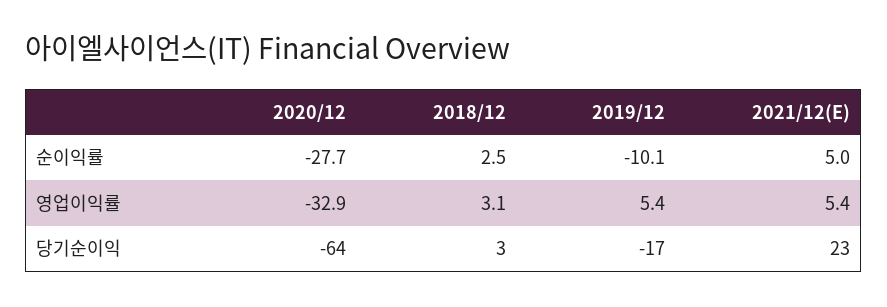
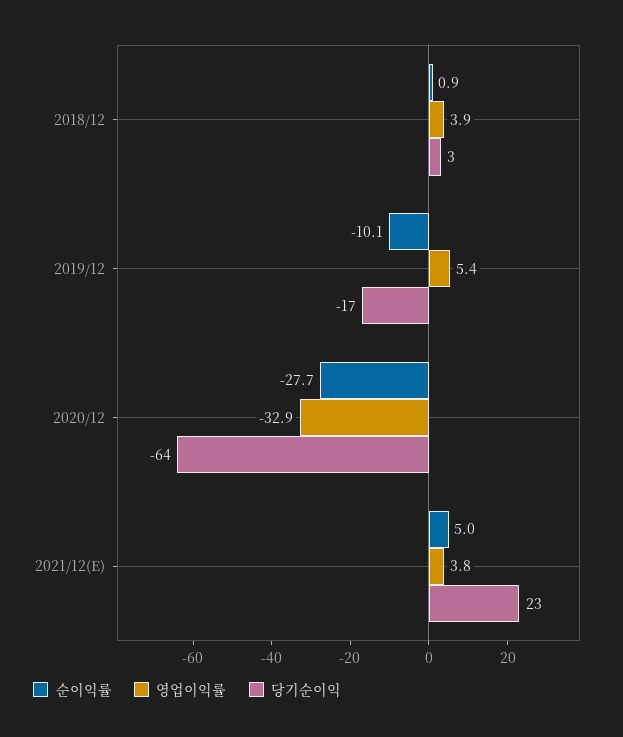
  {
    "순이익률": {
      "2020/12": -27.7,
-     "2018/12": 2.5,
+     "2018/12": 0.9,
      "2019/12": -10.1,
      "2021/12(E)": 5
    },
    "영업이익률": {
      "2020/12": -32.9,
-     "2018/12": 3.1,
+     "2018/12": 3.9,
      "2019/12": 5.4,
-     "2021/12(E)": 5.4
+     "2021/12(E)": 3.8
    },
    "당기순이익": {
      "2020/12": -64,
      "2018/12": 3,
      "2019/12": -17,
      "2021/12(E)": 23
    }
  }

